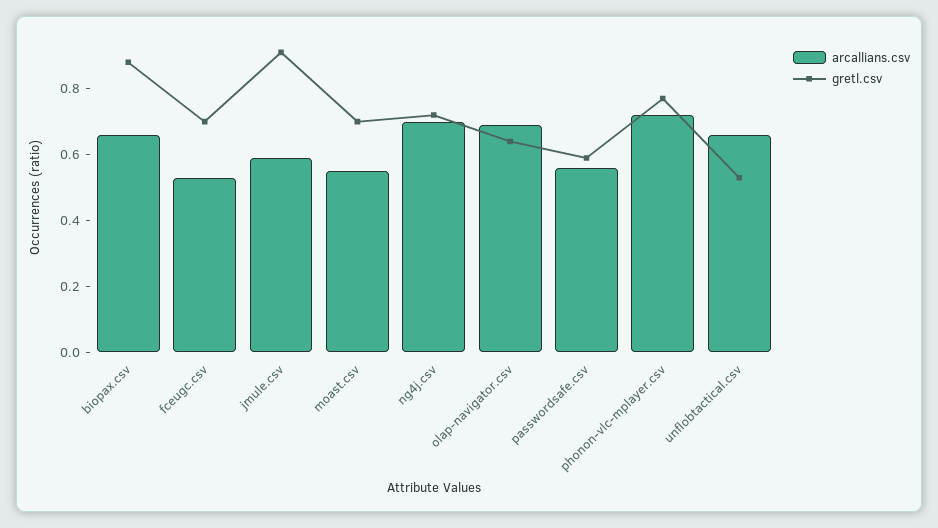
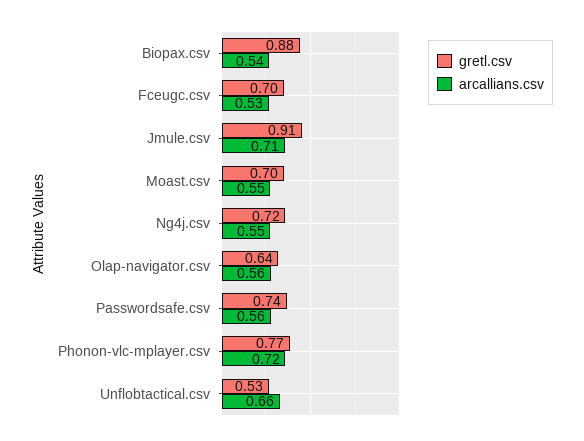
  {
    "arcallians.csv": {
-     "biopax.csv": 0.65,
+     "biopax.csv": 0.54,
      "fceugc.csv": 0.53,
-     "jmule.csv": 0.6,
+     "jmule.csv": 0.71,
      "moast.csv": 0.55,
-     "ng4j.csv": 0.7,
+     "ng4j.csv": 0.55,
-     "olap-navigator.csv": 0.7,
+     "olap-navigator.csv": 0.56,
      "passwordsafe.csv": 0.56,
      "phonon-vlc-mplayer.csv": 0.72,
      "unflobtactical.csv": 0.66
    },
    "gretl.csv": {
      "biopax.csv": 0.88,
      "fceugc.csv": 0.7,
      "jmule.csv": 0.91,
      "moast.csv": 0.7,
      "ng4j.csv": 0.72,
      "olap-navigator.csv": 0.64,
-     "passwordsafe.csv": 0.6,
+     "passwordsafe.csv": 0.74,
      "phonon-vlc-mplayer.csv": 0.77,
      "unflobtactical.csv": 0.53
    }
  }

